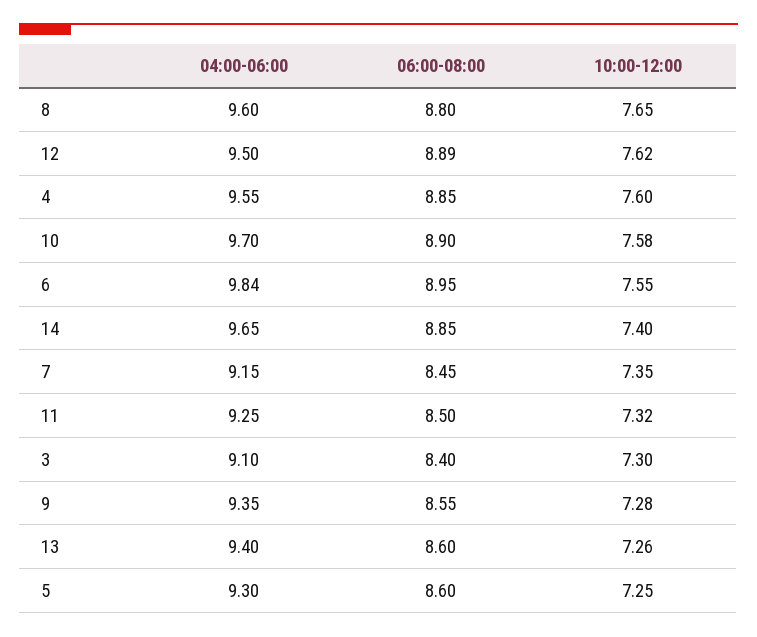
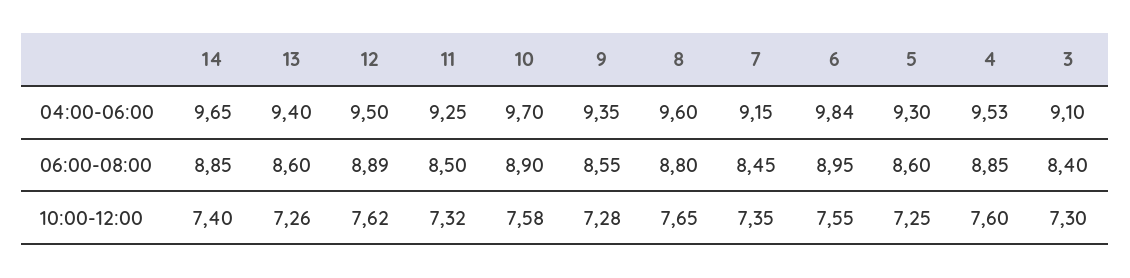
  {
    "04:00-06:00": {
      "8": 9.6,
      "12": 9.5,
-     "4": 9.55,
+     "4": 9.53,
      "10": 9.7,
      "6": 9.84,
      "14": 9.65,
      "7": 9.15,
      "11": 9.25,
      "3": 9.1,
      "9": 9.35,
      "13": 9.4,
      "5": 9.3
    },
    "06:00-08:00": {
      "8": 8.8,
      "12": 8.89,
      "4": 8.85,
      "10": 8.9,
      "6": 8.95,
      "14": 8.85,
      "7": 8.45,
      "11": 8.5,
      "3": 8.4,
      "9": 8.55,
      "13": 8.6,
      "5": 8.6
    },
    "10:00-12:00": {
      "8": 7.65,
      "12": 7.62,
      "4": 7.6,
      "10": 7.58,
      "6": 7.55,
      "14": 7.4,
      "7": 7.35,
      "11": 7.32,
      "3": 7.3,
      "9": 7.28,
      "13": 7.26,
      "5": 7.25
    }
  }

